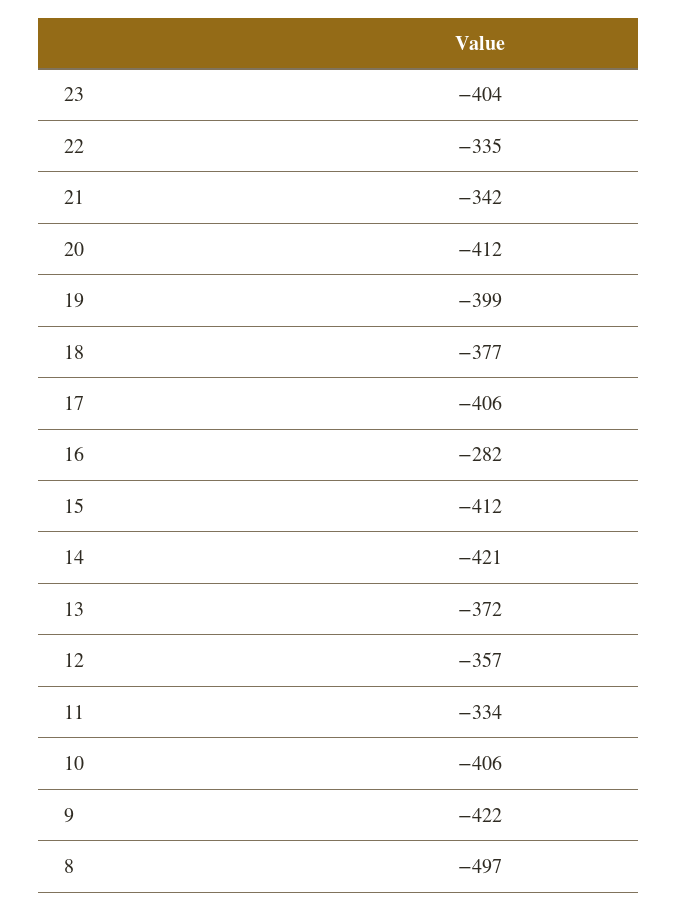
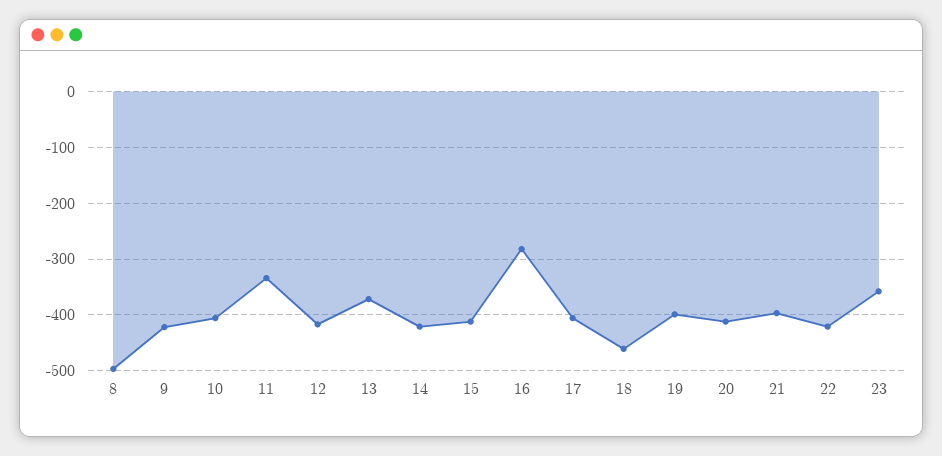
  {
-   "23": -404,
+   "23": -360,
-   "22": -335,
+   "22": -420,
-   "21": -342,
+   "21": -400,
    "20": -412,
    "19": -399,
-   "18": -377,
+   "18": -460,
    "17": -406,
    "16": -282,
    "15": -412,
    "14": -421,
    "13": -372,
-   "12": -357,
+   "12": -420,
    "11": -334,
    "10": -406,
    "9": -422,
    "8": -497
  }

